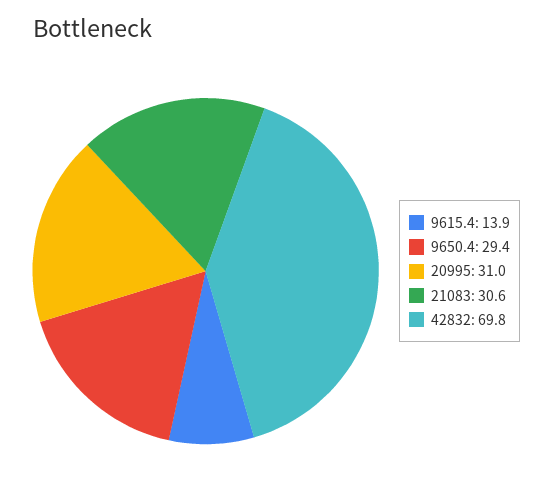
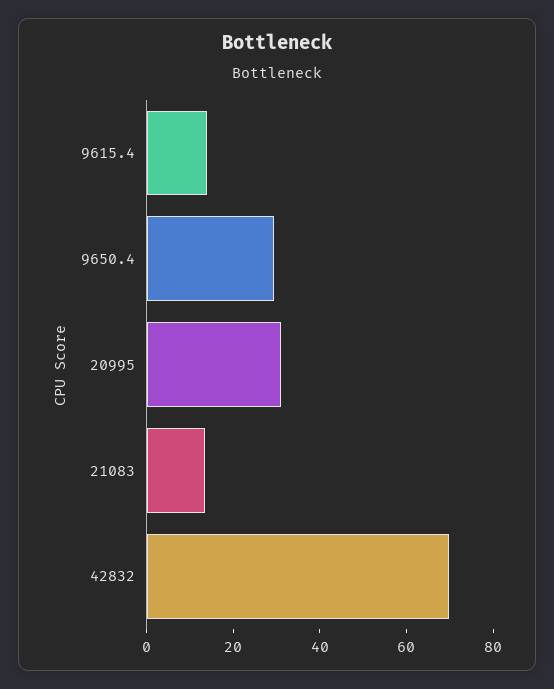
  {
    "9615.4": 13.9,
    "9650.4": 29.4,
    "20995": 31,
-   "21083": 30.6,
+   "21083": 15,
    "42832": 69.8
  }

